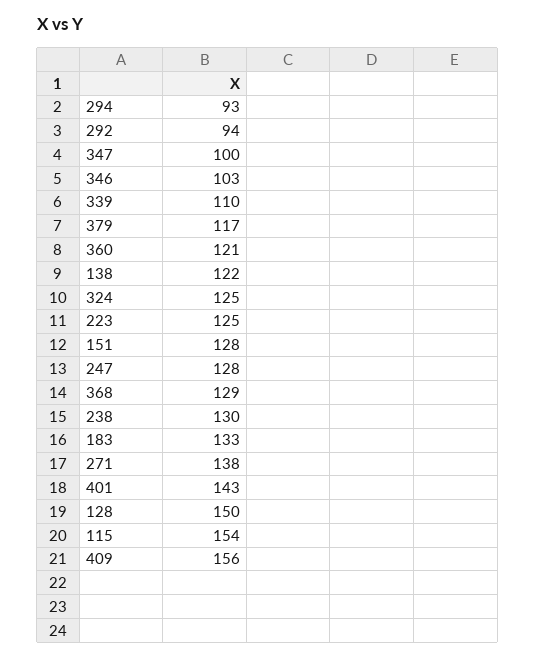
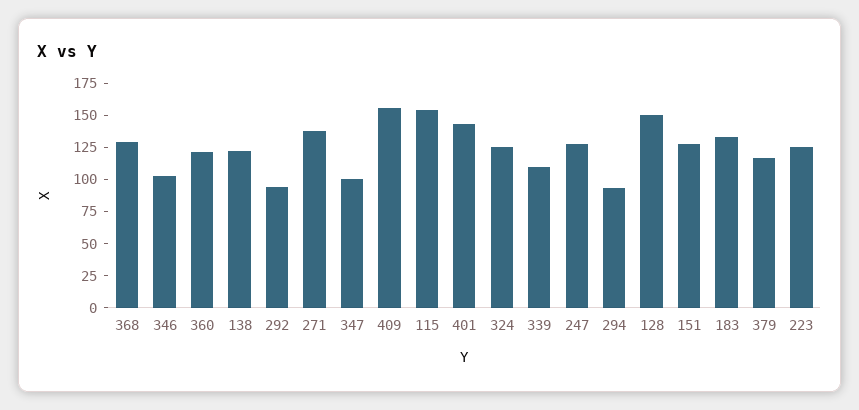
  {
    "294": 93,
    "292": 94,
    "347": 100,
    "346": 103,
    "339": 110,
    "379": 117,
    "360": 121,
    "138": 122,
    "324": 125,
    "223": 125,
    "151": 128,
    "247": 128,
    "368": 129,
-   "238": 130,
    "183": 133,
    "271": 138,
    "401": 143,
    "128": 150,
    "115": 154,
    "409": 156
  }

